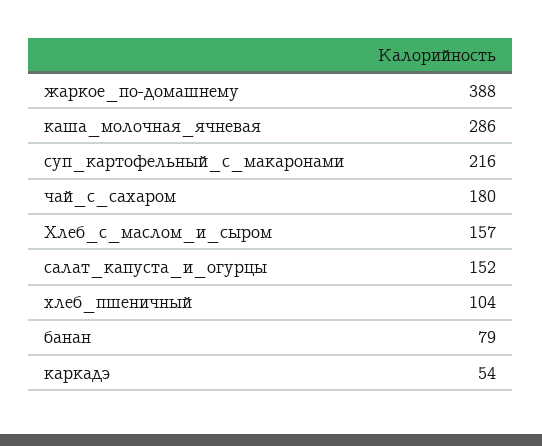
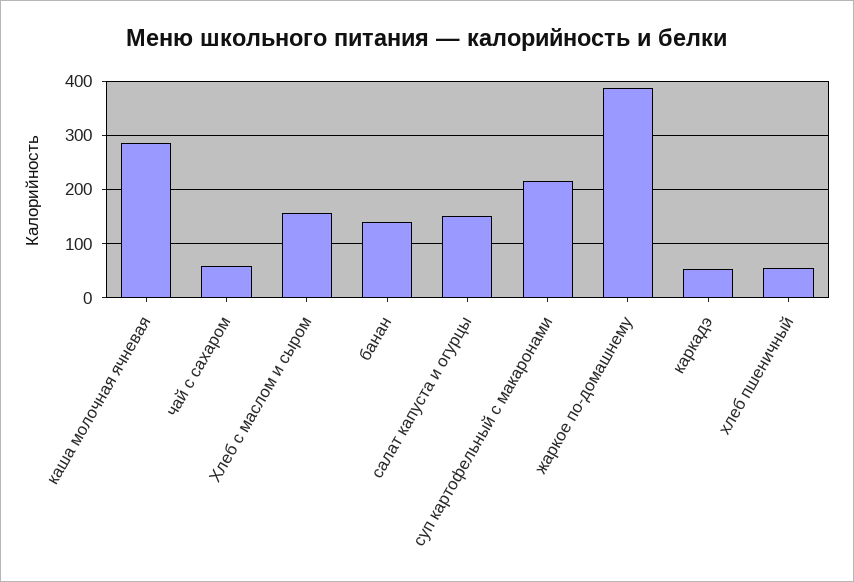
  {
    "жаркое_по-домашнему": 388,
    "каша_молочная_ячневая": 286,
    "суп_картофельный_с_макаронами": 216,
-   "чай_с_сахаром": 180,
+   "чай_с_сахаром": 60,
    "Хлеб_с_маслом_и_сыром": 157,
    "салат_капуста_и_огурцы": 152,
-   "хлеб_пшеничный": 104,
+   "хлеб_пшеничный": 60,
-   "банан": 79,
+   "банан": 140,
    "каркадэ": 54
  }

